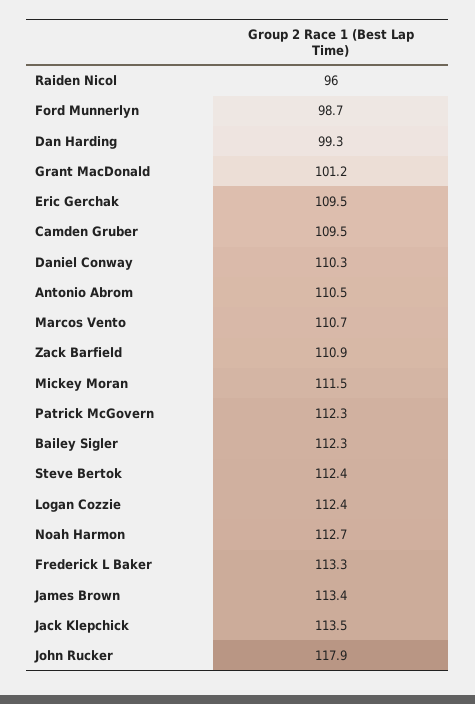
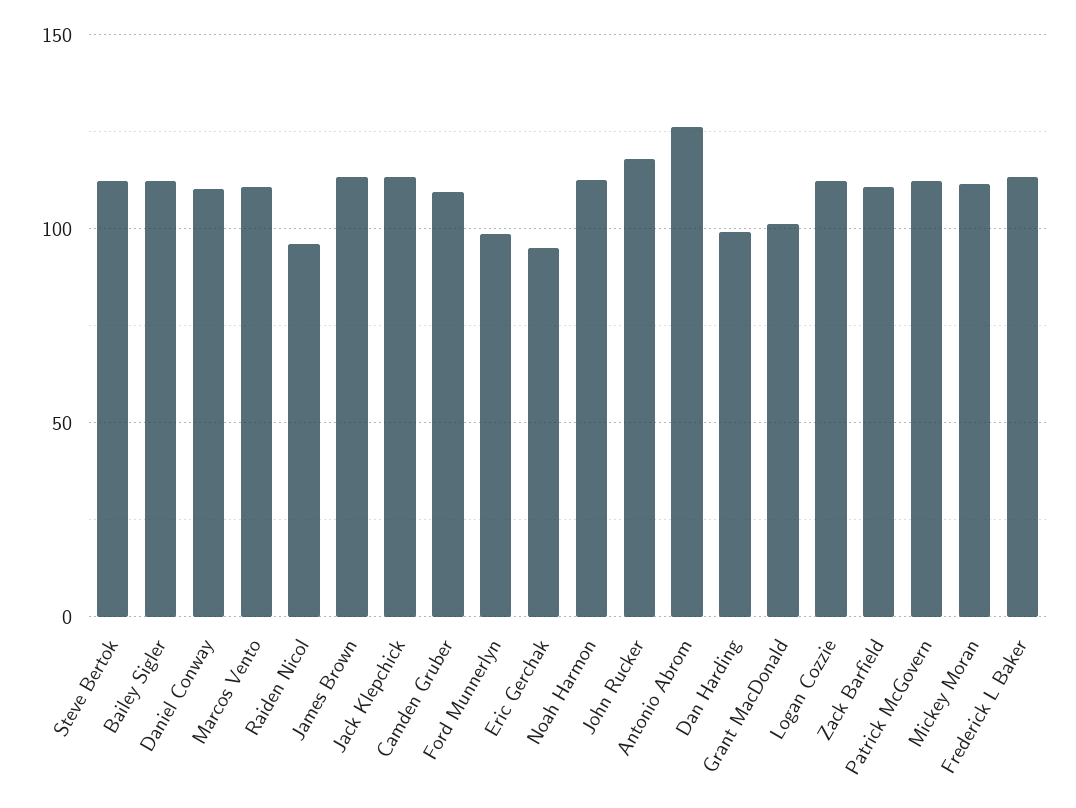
  {
    "Raiden Nicol": 96,
    "Ford Munnerlyn": 98.7,
    "Dan Harding": 99.3,
    "Grant MacDonald": 101.2,
-   "Eric Gerchak": 109.5,
+   "Eric Gerchak": 95,
    "Camden Gruber": 109.5,
    "Daniel Conway": 110.3,
-   "Antonio Abrom": 110.5,
+   "Antonio Abrom": 125,
    "Marcos Vento": 110.7,
    "Zack Barfield": 110.9,
    "Mickey Moran": 111.5,
    "Patrick McGovern": 112.3,
    "Bailey Sigler": 112.3,
    "Steve Bertok": 112.4,
    "Logan Cozzie": 112.4,
    "Noah Harmon": 112.7,
    "Frederick L Baker": 113.3,
    "James Brown": 113.4,
    "Jack Klepchick": 113.5,
    "John Rucker": 117.9
  }

